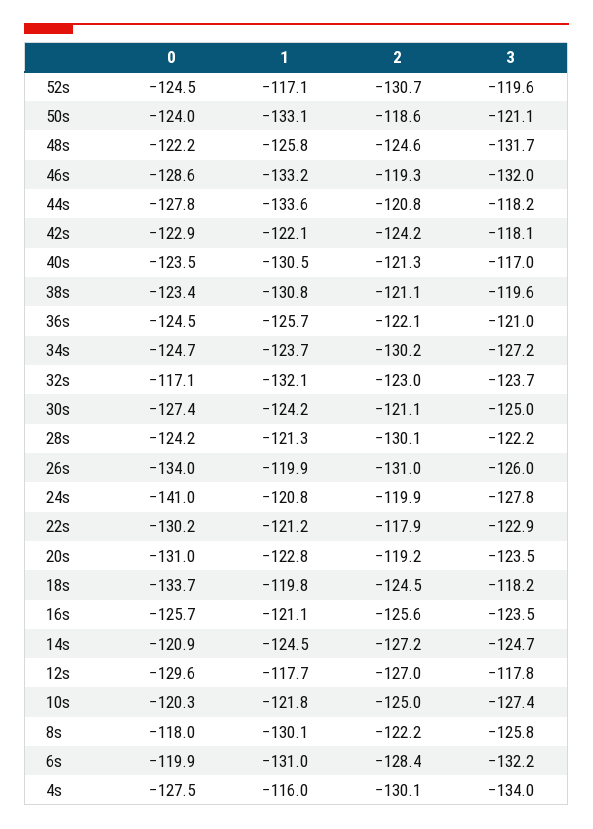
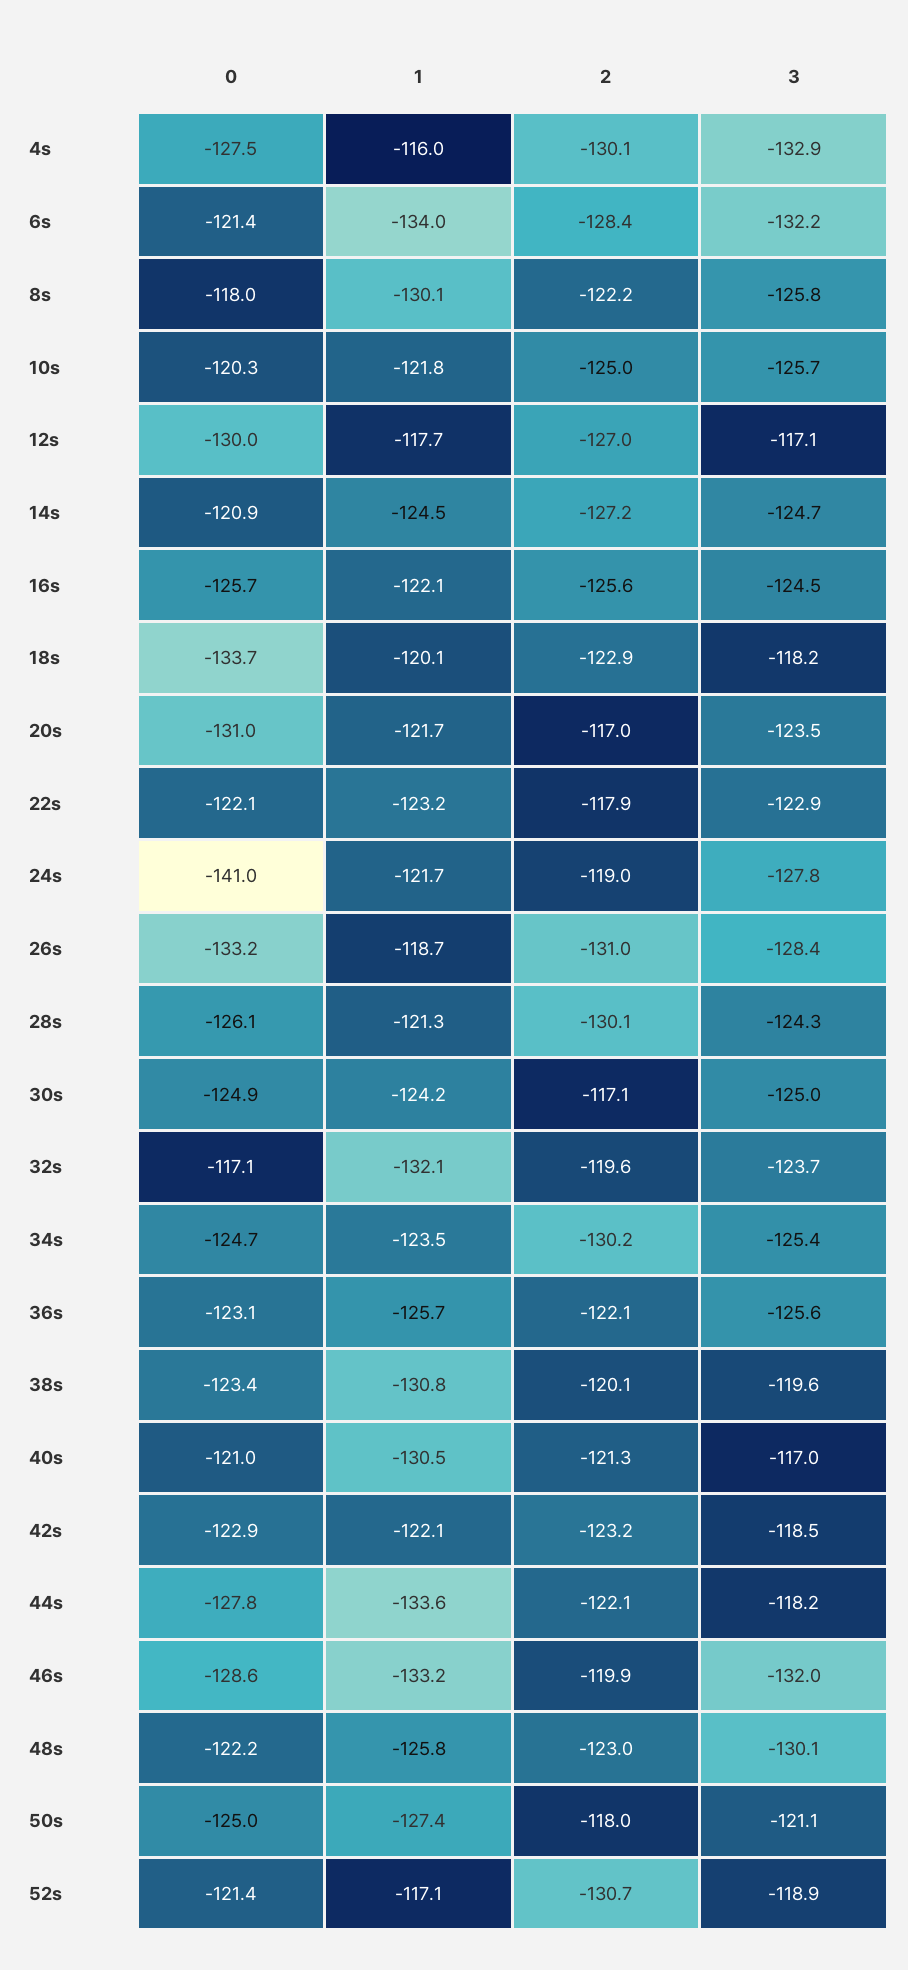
  {
    "0": {
-     "52s": -124.5,
+     "52s": -121.4,
-     "50s": -124,
+     "50s": -125,
      "48s": -122.2,
      "46s": -128.6,
      "44s": -127.8,
      "42s": -122.9,
-     "40s": -123.5,
+     "40s": -121,
      "38s": -123.4,
-     "36s": -124.5,
+     "36s": -123.1,
      "34s": -124.7,
      "32s": -117.1,
-     "30s": -127.4,
+     "30s": -124.9,
-     "28s": -124.2,
+     "28s": -126.1,
-     "26s": -134,
+     "26s": -133.2,
      "24s": -141,
-     "22s": -130.2,
+     "22s": -122.1,
      "20s": -131,
      "18s": -133.7,
      "16s": -125.7,
      "14s": -120.9,
-     "12s": -129.6,
+     "12s": -130,
      "10s": -120.3,
      "8s": -118,
-     "6s": -119.9,
+     "6s": -121.4,
      "4s": -127.5
    },
    "1": {
      "52s": -117.1,
-     "50s": -133.1,
+     "50s": -127.4,
      "48s": -125.8,
      "46s": -133.2,
      "44s": -133.6,
      "42s": -122.1,
      "40s": -130.5,
      "38s": -130.8,
      "36s": -125.7,
-     "34s": -123.7,
+     "34s": -123.5,
      "32s": -132.1,
      "30s": -124.2,
      "28s": -121.3,
-     "26s": -119.9,
+     "26s": -118.7,
-     "24s": -120.8,
+     "24s": -121.7,
-     "22s": -121.2,
+     "22s": -123.2,
-     "20s": -122.8,
+     "20s": -121.7,
-     "18s": -119.8,
+     "18s": -120.1,
-     "16s": -121.1,
+     "16s": -122.1,
      "14s": -124.5,
      "12s": -117.7,
      "10s": -121.8,
      "8s": -130.1,
-     "6s": -131,
+     "6s": -134,
      "4s": -116
    },
    "2": {
      "52s": -130.7,
-     "50s": -118.6,
+     "50s": -118,
-     "48s": -124.6,
+     "48s": -123,
-     "46s": -119.3,
+     "46s": -119.9,
-     "44s": -120.8,
+     "44s": -122.1,
-     "42s": -124.2,
+     "42s": -123.2,
      "40s": -121.3,
-     "38s": -121.1,
+     "38s": -120.1,
      "36s": -122.1,
      "34s": -130.2,
-     "32s": -123,
+     "32s": -119.6,
-     "30s": -121.1,
+     "30s": -117.1,
      "28s": -130.1,
      "26s": -131,
-     "24s": -119.9,
+     "24s": -119,
      "22s": -117.9,
-     "20s": -119.2,
+     "20s": -117,
-     "18s": -124.5,
+     "18s": -122.9,
      "16s": -125.6,
      "14s": -127.2,
      "12s": -127,
      "10s": -125,
      "8s": -122.2,
      "6s": -128.4,
      "4s": -130.1
    },
    "3": {
-     "52s": -119.6,
+     "52s": -118.9,
      "50s": -121.1,
-     "48s": -131.7,
+     "48s": -130.1,
      "46s": -132,
      "44s": -118.2,
-     "42s": -118.1,
+     "42s": -118.5,
      "40s": -117,
      "38s": -119.6,
-     "36s": -121,
+     "36s": -125.6,
-     "34s": -127.2,
+     "34s": -125.4,
      "32s": -123.7,
      "30s": -125,
-     "28s": -122.2,
+     "28s": -124.3,
-     "26s": -126,
+     "26s": -128.4,
      "24s": -127.8,
      "22s": -122.9,
      "20s": -123.5,
      "18s": -118.2,
-     "16s": -123.5,
+     "16s": -124.5,
      "14s": -124.7,
-     "12s": -117.8,
+     "12s": -117.1,
-     "10s": -127.4,
+     "10s": -125.7,
      "8s": -125.8,
      "6s": -132.2,
-     "4s": -134
+     "4s": -132.9
    }
  }

